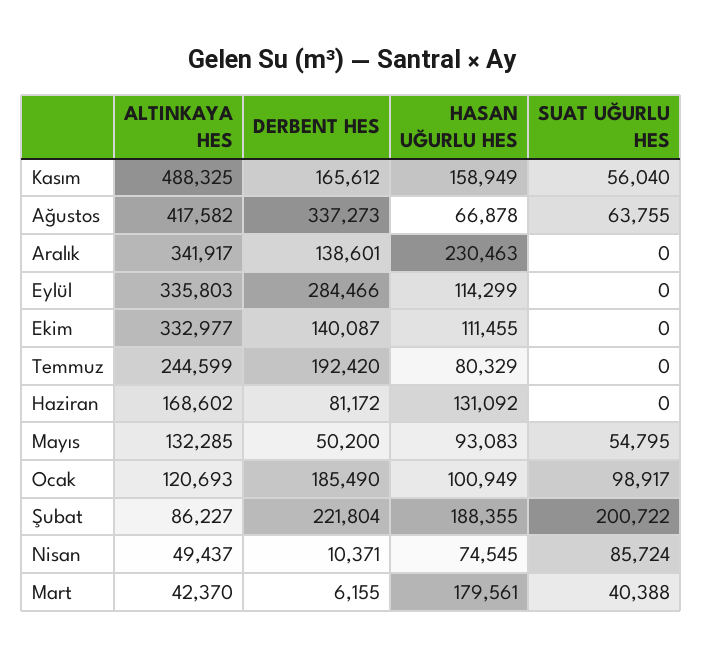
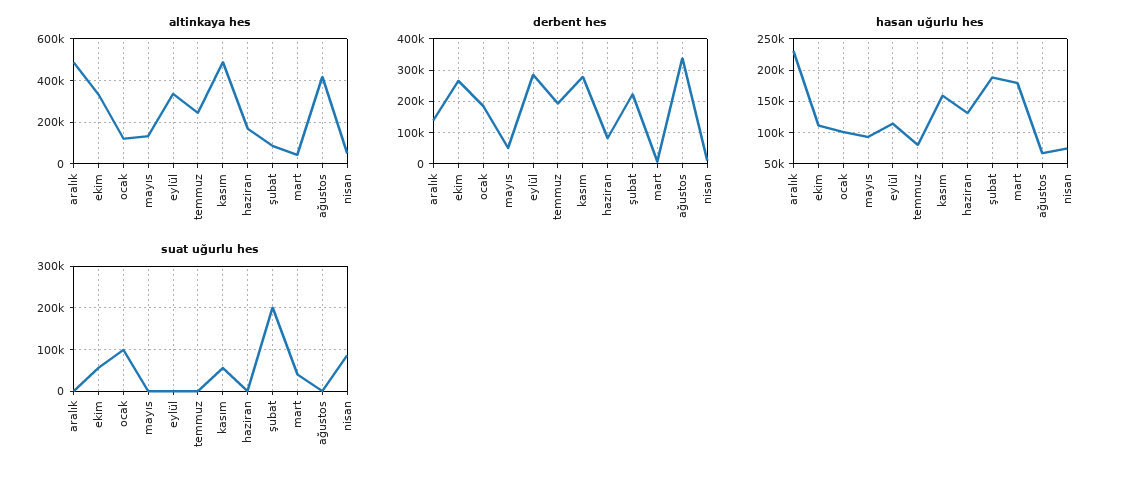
  {
    "ALTINKAYA HES": {
      "Kasım": 488325,
      "Ağustos": 417582,
-     "Aralık": 341917,
+     "Aralık": 500000,
      "Eylül": 335803,
      "Ekim": 332977,
      "Temmuz": 244599,
      "Haziran": 168602,
      "Mayıs": 132285,
      "Ocak": 120693,
      "Şubat": 86227,
      "Nisan": 49437,
      "Mart": 42370
    },
    "DERBENT HES": {
-     "Kasım": 165612,
+     "Kasım": 280000,
      "Ağustos": 337273,
      "Aralık": 138601,
      "Eylül": 284466,
-     "Ekim": 140087,
+     "Ekim": 260000,
      "Temmuz": 192420,
      "Haziran": 81172,
      "Mayıs": 50200,
      "Ocak": 185490,
      "Şubat": 221804,
      "Nisan": 10371,
      "Mart": 6155
    },
    "HASAN UĞURLU HES": {
      "Kasım": 158949,
      "Ağustos": 66878,
      "Aralık": 230463,
      "Eylül": 114299,
      "Ekim": 111455,
      "Temmuz": 80329,
      "Haziran": 131092,
      "Mayıs": 93083,
      "Ocak": 100949,
      "Şubat": 188355,
      "Nisan": 74545,
      "Mart": 179561
    },
    "SUAT UĞURLU HES": {
      "Kasım": 56040,
-     "Ağustos": 63755,
+     "Ağustos": 0,
      "Aralık": 0,
      "Eylül": 0,
-     "Ekim": 0,
+     "Ekim": 60000,
      "Temmuz": 0,
      "Haziran": 0,
-     "Mayıs": 54795,
+     "Mayıs": 0,
      "Ocak": 98917,
      "Şubat": 200722,
      "Nisan": 85724,
      "Mart": 40388
    }
  }

